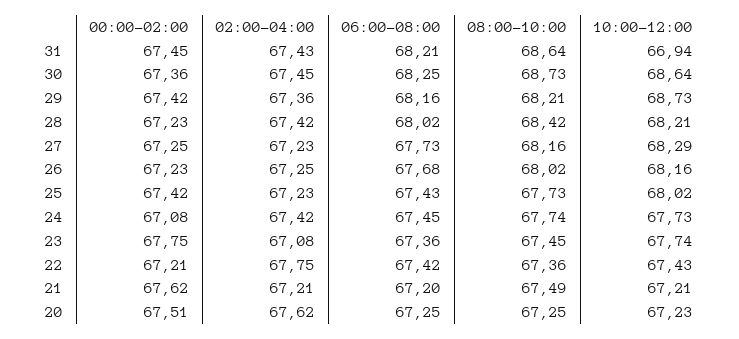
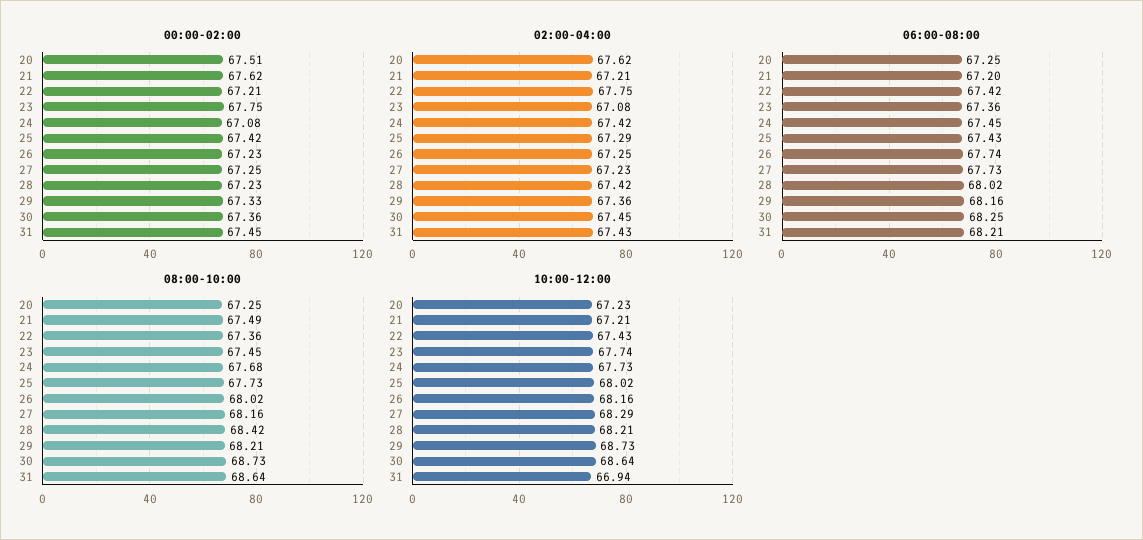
  {
    "00:00-02:00": {
      "31": 67.45,
      "30": 67.36,
-     "29": 67.42,
+     "29": 67.33,
      "28": 67.23,
      "27": 67.25,
      "26": 67.23,
      "25": 67.42,
      "24": 67.08,
      "23": 67.75,
      "22": 67.21,
      "21": 67.62,
      "20": 67.51
    },
    "02:00-04:00": {
      "31": 67.43,
      "30": 67.45,
      "29": 67.36,
      "28": 67.42,
      "27": 67.23,
      "26": 67.25,
-     "25": 67.23,
+     "25": 67.29,
      "24": 67.42,
      "23": 67.08,
      "22": 67.75,
      "21": 67.21,
      "20": 67.62
    },
    "06:00-08:00": {
      "31": 68.21,
      "30": 68.25,
      "29": 68.16,
      "28": 68.02,
      "27": 67.73,
-     "26": 67.68,
+     "26": 67.74,
      "25": 67.43,
      "24": 67.45,
      "23": 67.36,
      "22": 67.42,
      "21": 67.2,
      "20": 67.25
    },
    "08:00-10:00": {
      "31": 68.64,
      "30": 68.73,
      "29": 68.21,
      "28": 68.42,
      "27": 68.16,
      "26": 68.02,
      "25": 67.73,
-     "24": 67.74,
+     "24": 67.68,
      "23": 67.45,
      "22": 67.36,
      "21": 67.49,
      "20": 67.25
    },
    "10:00-12:00": {
      "31": 66.94,
      "30": 68.64,
      "29": 68.73,
      "28": 68.21,
      "27": 68.29,
      "26": 68.16,
      "25": 68.02,
      "24": 67.73,
      "23": 67.74,
      "22": 67.43,
      "21": 67.21,
      "20": 67.23
    }
  }

